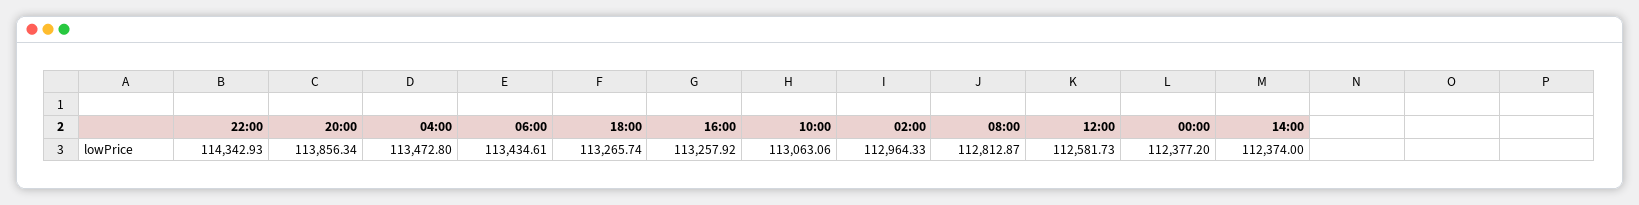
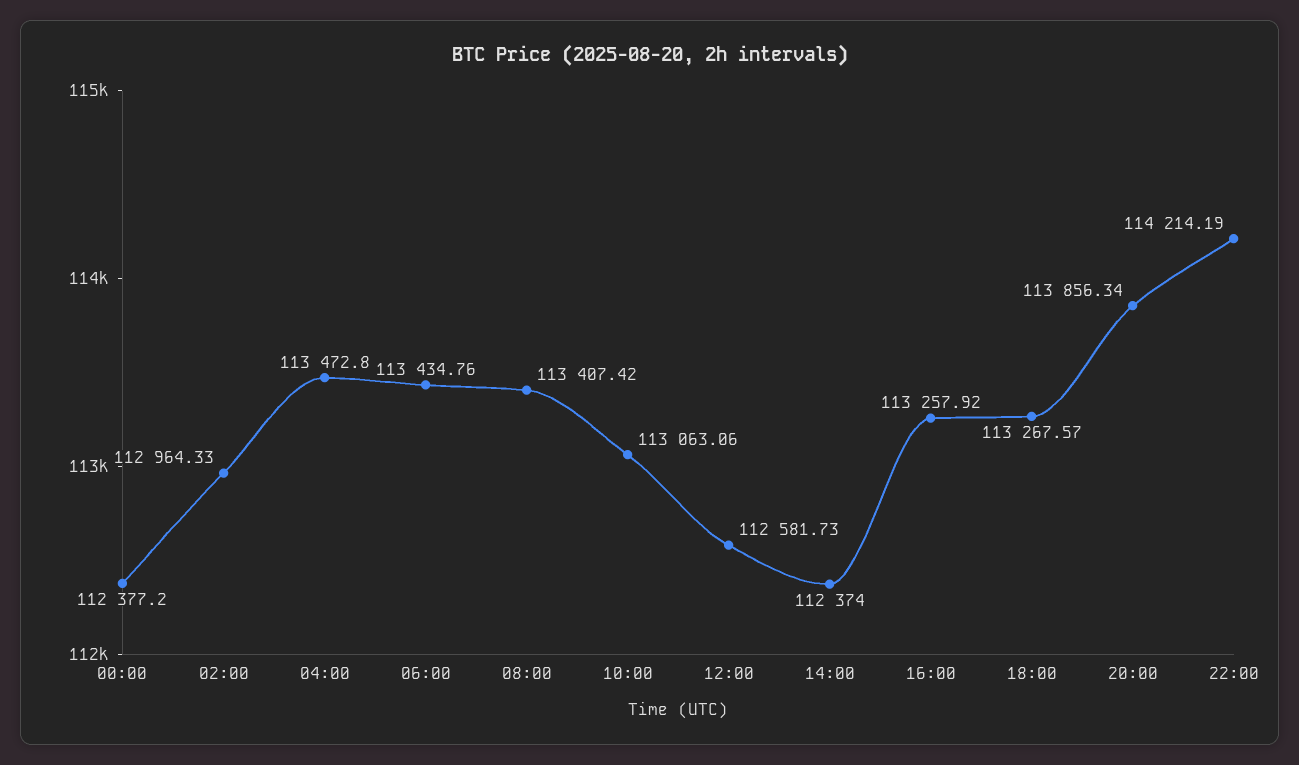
  {
-   "22:00": 114342.93,
+   "22:00": 114214.19,
    "20:00": 113856.34,
    "04:00": 113472.8,
-   "06:00": 113434.61,
+   "06:00": 113434.76,
-   "18:00": 113265.74,
+   "18:00": 113267.57,
    "16:00": 113257.92,
    "10:00": 113063.06,
    "02:00": 112964.33,
-   "08:00": 112812.87,
+   "08:00": 113407.42,
    "12:00": 112581.73,
    "00:00": 112377.2,
    "14:00": 112374
  }

